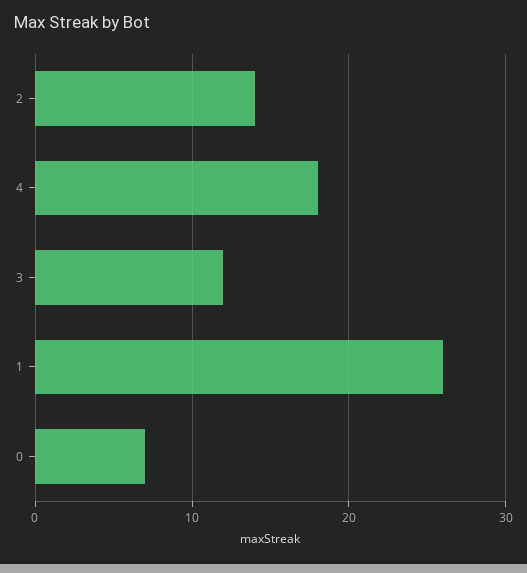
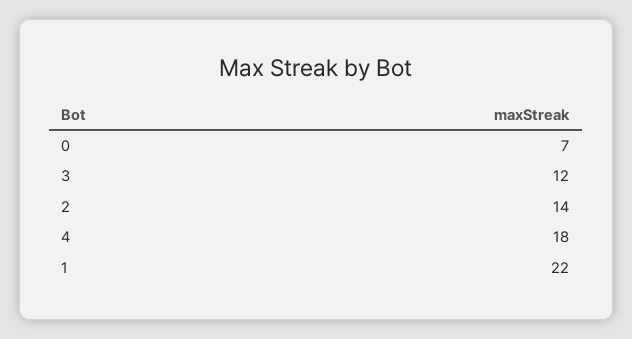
  {
    "2": 14,
    "4": 18,
    "3": 12,
-   "1": 26,
+   "1": 22,
    "0": 7
  }

